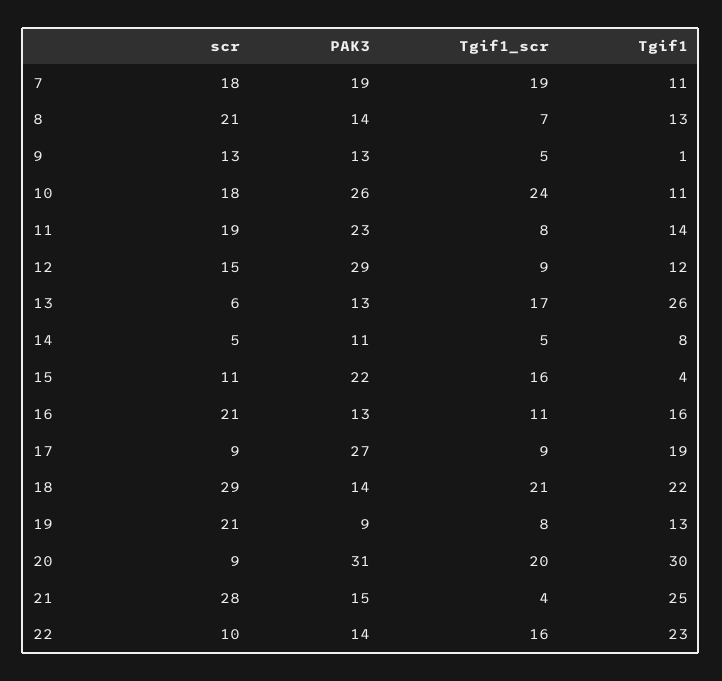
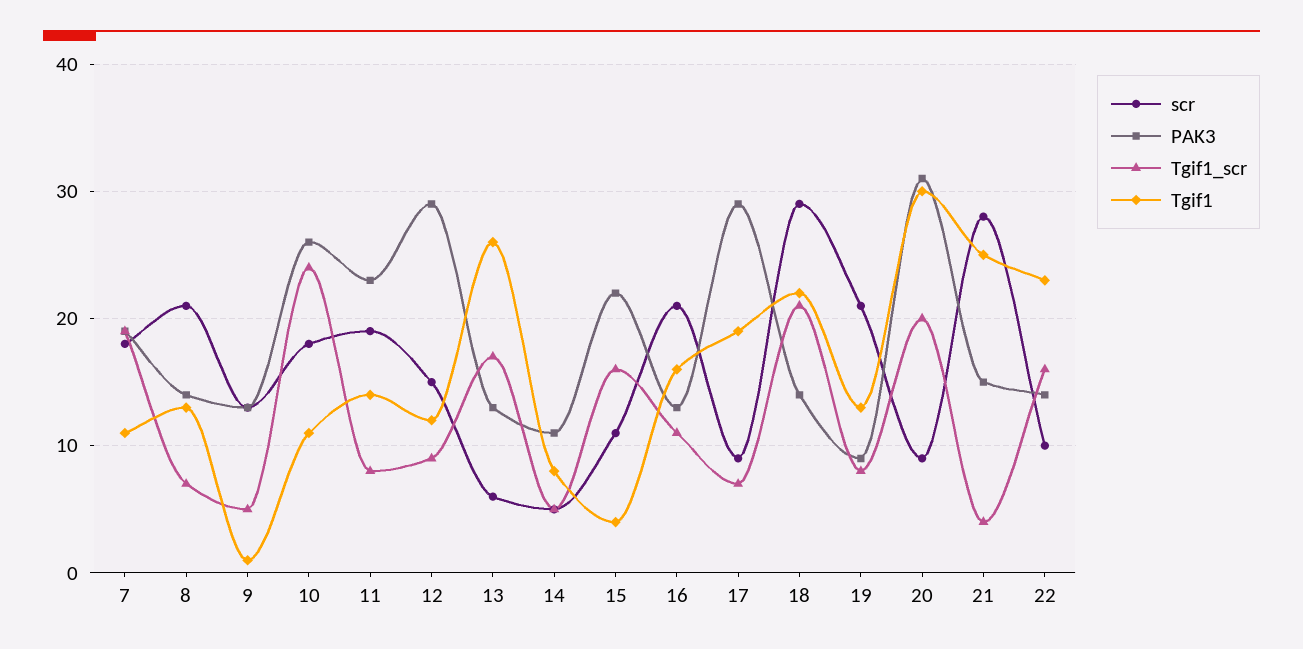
  {
    "scr": {
      "7": 18,
      "8": 21,
      "9": 13,
      "10": 18,
      "11": 19,
      "12": 15,
      "13": 6,
      "14": 5,
      "15": 11,
      "16": 21,
      "17": 9,
      "18": 29,
      "19": 21,
      "20": 9,
      "21": 28,
      "22": 10
    },
    "PAK3": {
      "7": 19,
      "8": 14,
      "9": 13,
      "10": 26,
      "11": 23,
      "12": 29,
      "13": 13,
      "14": 11,
      "15": 22,
      "16": 13,
-     "17": 27,
+     "17": 29,
      "18": 14,
      "19": 9,
      "20": 31,
      "21": 15,
      "22": 14
    },
    "Tgif1_scr": {
      "7": 19,
      "8": 7,
      "9": 5,
      "10": 24,
      "11": 8,
      "12": 9,
      "13": 17,
      "14": 5,
      "15": 16,
      "16": 11,
-     "17": 9,
+     "17": 7,
      "18": 21,
      "19": 8,
      "20": 20,
      "21": 4,
      "22": 16
    },
    "Tgif1": {
      "7": 11,
      "8": 13,
      "9": 1,
      "10": 11,
      "11": 14,
      "12": 12,
      "13": 26,
      "14": 8,
      "15": 4,
      "16": 16,
      "17": 19,
      "18": 22,
      "19": 13,
      "20": 30,
      "21": 25,
      "22": 23
    }
  }

